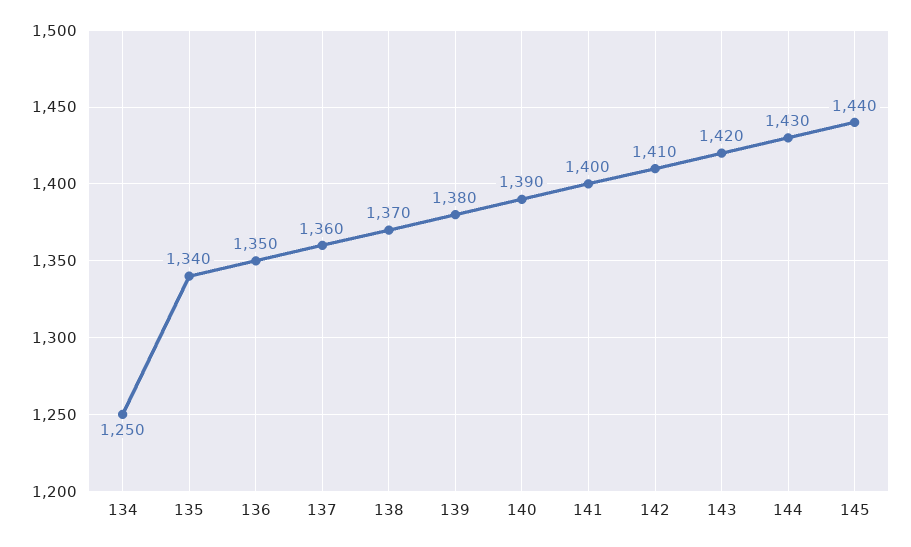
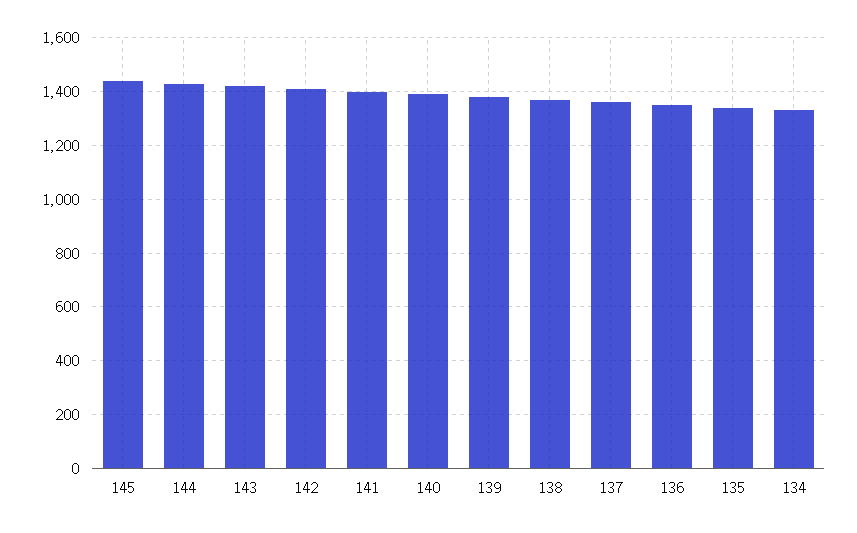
  {
-   "134": 1250,
+   "134": 1325,
    "135": 1340,
    "136": 1350,
    "137": 1360,
    "138": 1370,
    "139": 1380,
    "140": 1390,
    "141": 1400,
    "142": 1410,
    "143": 1420,
    "144": 1430,
    "145": 1440
  }

